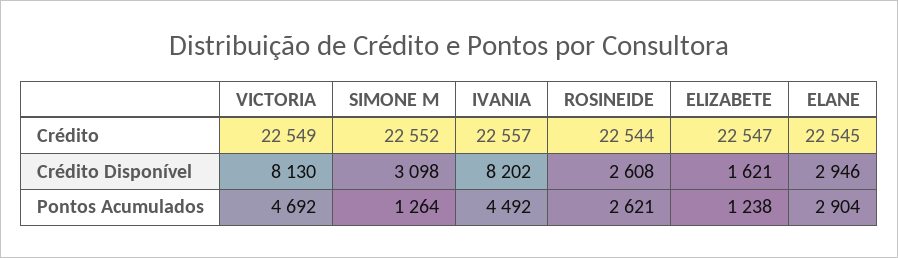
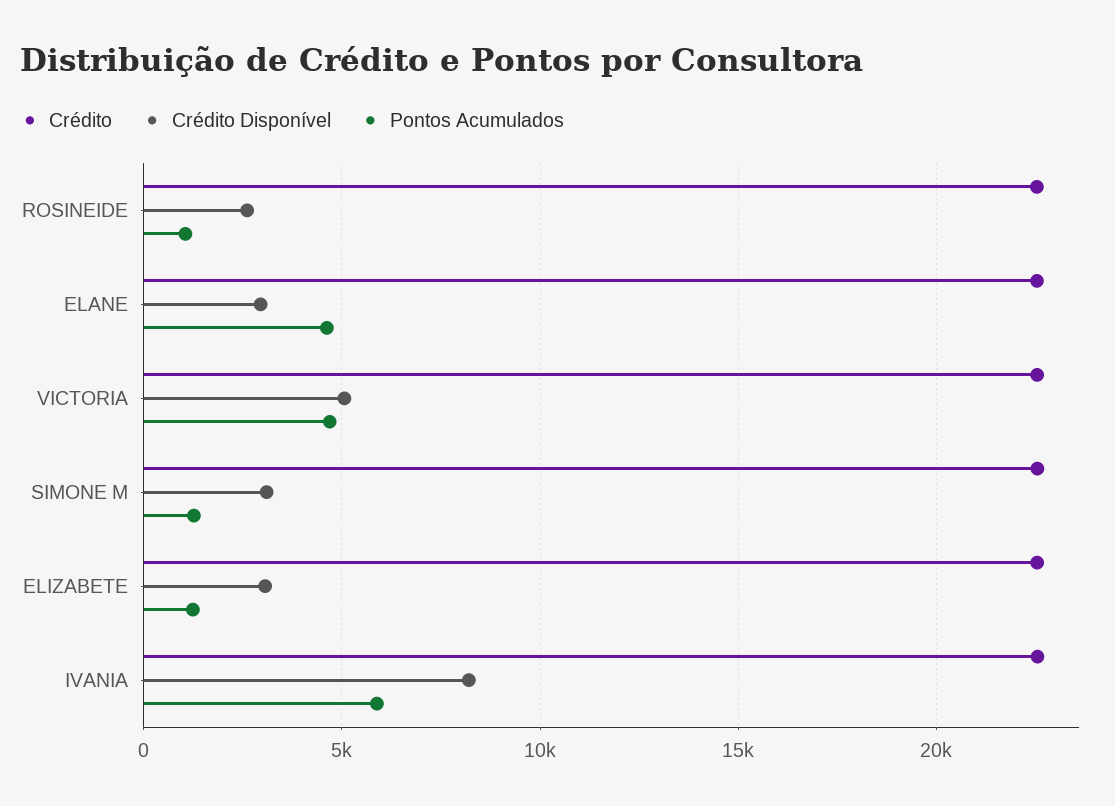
  {
    "Crédito": {
      "VICTORIA": 22549,
      "SIMONE M": 22552,
      "IVANIA": 22557,
      "ROSINEIDE": 22544,
      "ELIZABETE": 22547,
      "ELANE": 22545
    },
    "Crédito Disponível": {
-     "VICTORIA": 8130,
+     "VICTORIA": 5000,
      "SIMONE M": 3098,
      "IVANIA": 8202,
      "ROSINEIDE": 2608,
-     "ELIZABETE": 1621,
+     "ELIZABETE": 3000,
      "ELANE": 2946
    },
    "Pontos Acumulados": {
      "VICTORIA": 4692,
      "SIMONE M": 1264,
-     "IVANIA": 4492,
+     "IVANIA": 6000,
-     "ROSINEIDE": 2621,
+     "ROSINEIDE": 1000,
      "ELIZABETE": 1238,
-     "ELANE": 2904
+     "ELANE": 4500
    }
  }

